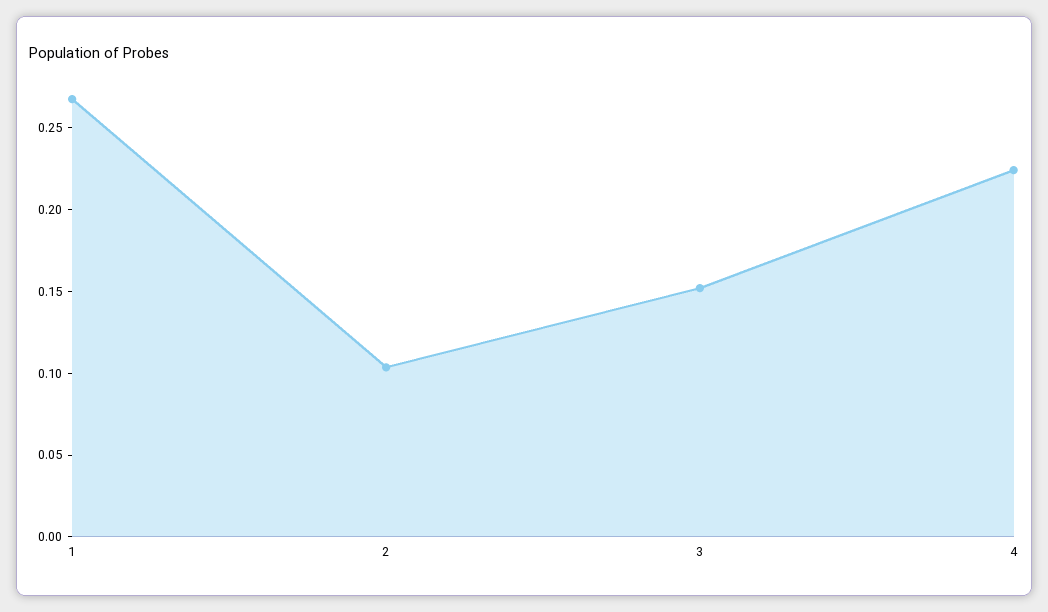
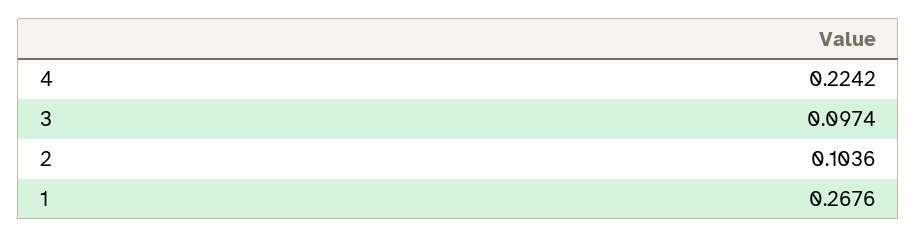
  {
    "1": 0.2676,
    "2": 0.1036,
-   "3": 0.15,
+   "3": 0.0974,
    "4": 0.2242
  }

